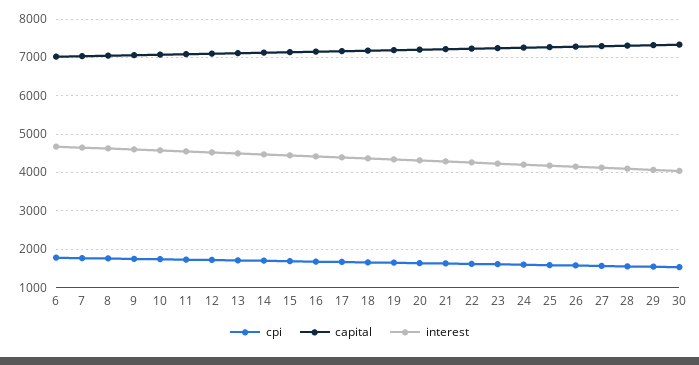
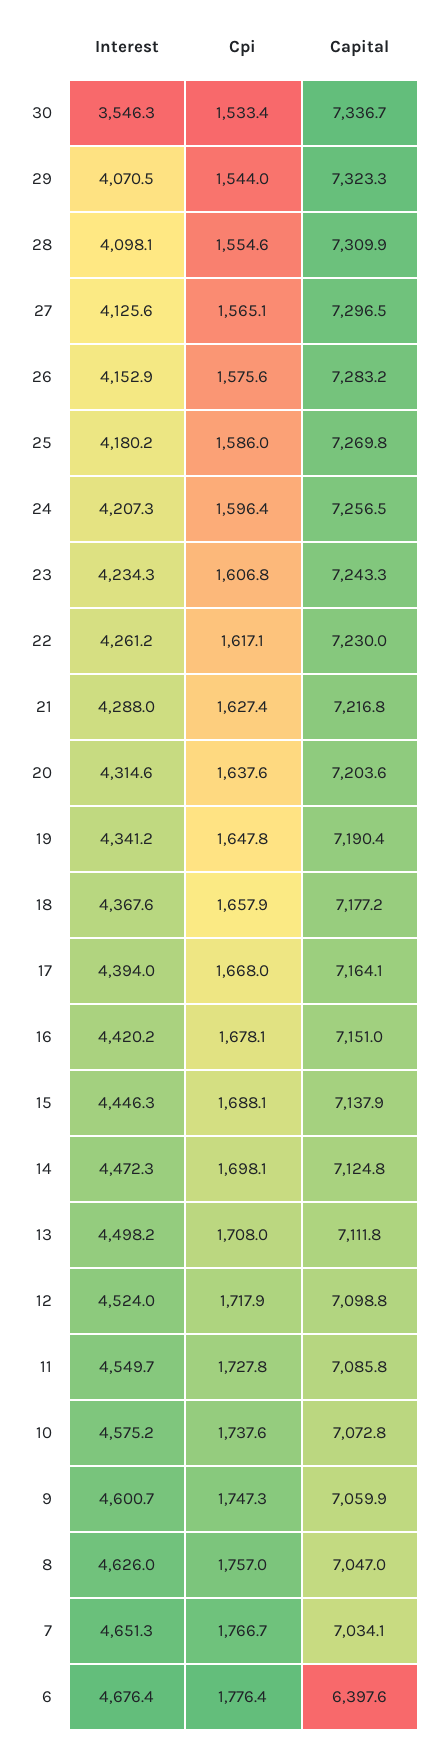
  {
    "cpi": {
      "6": 1776.4,
      "7": 1766.7,
      "8": 1757,
      "9": 1747.3,
      "10": 1737.6,
      "11": 1727.8,
      "12": 1717.9,
      "13": 1708,
      "14": 1698.1,
      "15": 1688.1,
      "16": 1678.1,
      "17": 1668,
      "18": 1657.9,
      "19": 1647.8,
      "20": 1637.6,
      "21": 1627.4,
      "22": 1617.1,
      "23": 1606.8,
      "24": 1596.4,
      "25": 1586,
      "26": 1575.6,
      "27": 1565.1,
      "28": 1554.6,
      "29": 1544,
      "30": 1533.4
    },
    "capital": {
-     "6": 7000,
+     "6": 6397.6,
      "7": 7034.1,
      "8": 7047,
      "9": 7059.9,
      "10": 7072.8,
      "11": 7085.8,
      "12": 7098.8,
      "13": 7111.8,
      "14": 7124.8,
      "15": 7137.9,
      "16": 7151,
      "17": 7164.1,
      "18": 7177.2,
      "19": 7190.4,
      "20": 7203.6,
      "21": 7216.8,
      "22": 7230,
      "23": 7243.3,
      "24": 7256.5,
      "25": 7269.8,
      "26": 7283.2,
      "27": 7296.5,
      "28": 7309.9,
      "29": 7323.3,
      "30": 7336.7
    },
    "interest": {
      "6": 4676.4,
      "7": 4651.3,
      "8": 4626,
      "9": 4600.7,
      "10": 4575.2,
      "11": 4549.7,
      "12": 4524,
      "13": 4498.2,
      "14": 4472.3,
      "15": 4446.3,
      "16": 4420.2,
      "17": 4394,
      "18": 4367.6,
      "19": 4341.2,
      "20": 4314.6,
      "21": 4288,
      "22": 4261.2,
      "23": 4234.3,
      "24": 4207.3,
      "25": 4180.2,
      "26": 4152.9,
      "27": 4125.6,
      "28": 4098.1,
      "29": 4070.5,
-     "30": 4000
+     "30": 3546.3
    }
  }

